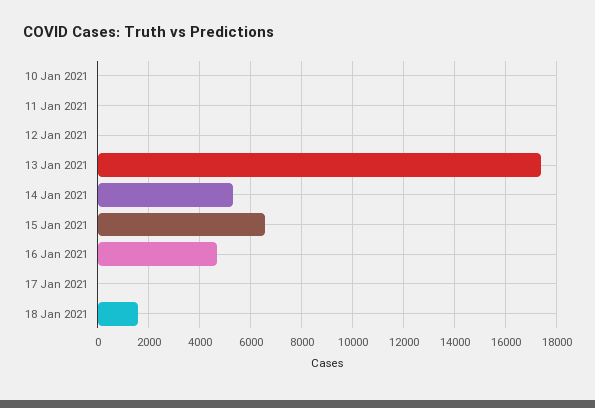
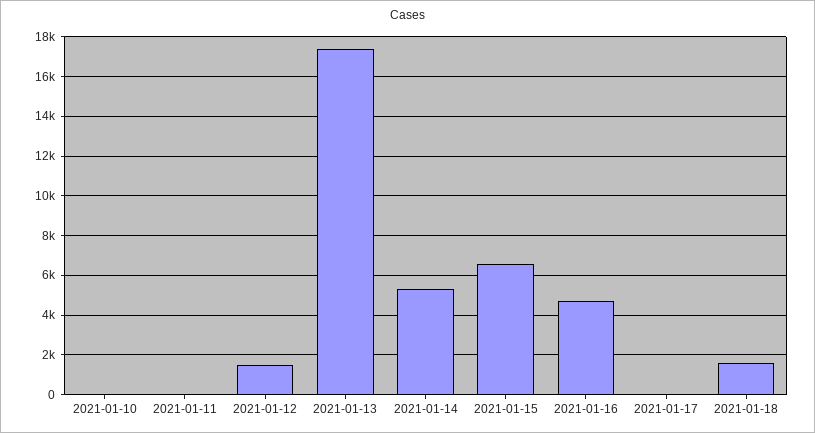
  {
    "10 Jan 2021": 0,
    "11 Jan 2021": 0,
-   "12 Jan 2021": 0,
+   "12 Jan 2021": 1500,
    "13 Jan 2021": 17500,
    "14 Jan 2021": 5250,
    "15 Jan 2021": 6500,
    "16 Jan 2021": 4750,
    "17 Jan 2021": 0,
    "18 Jan 2021": 1500
  }

